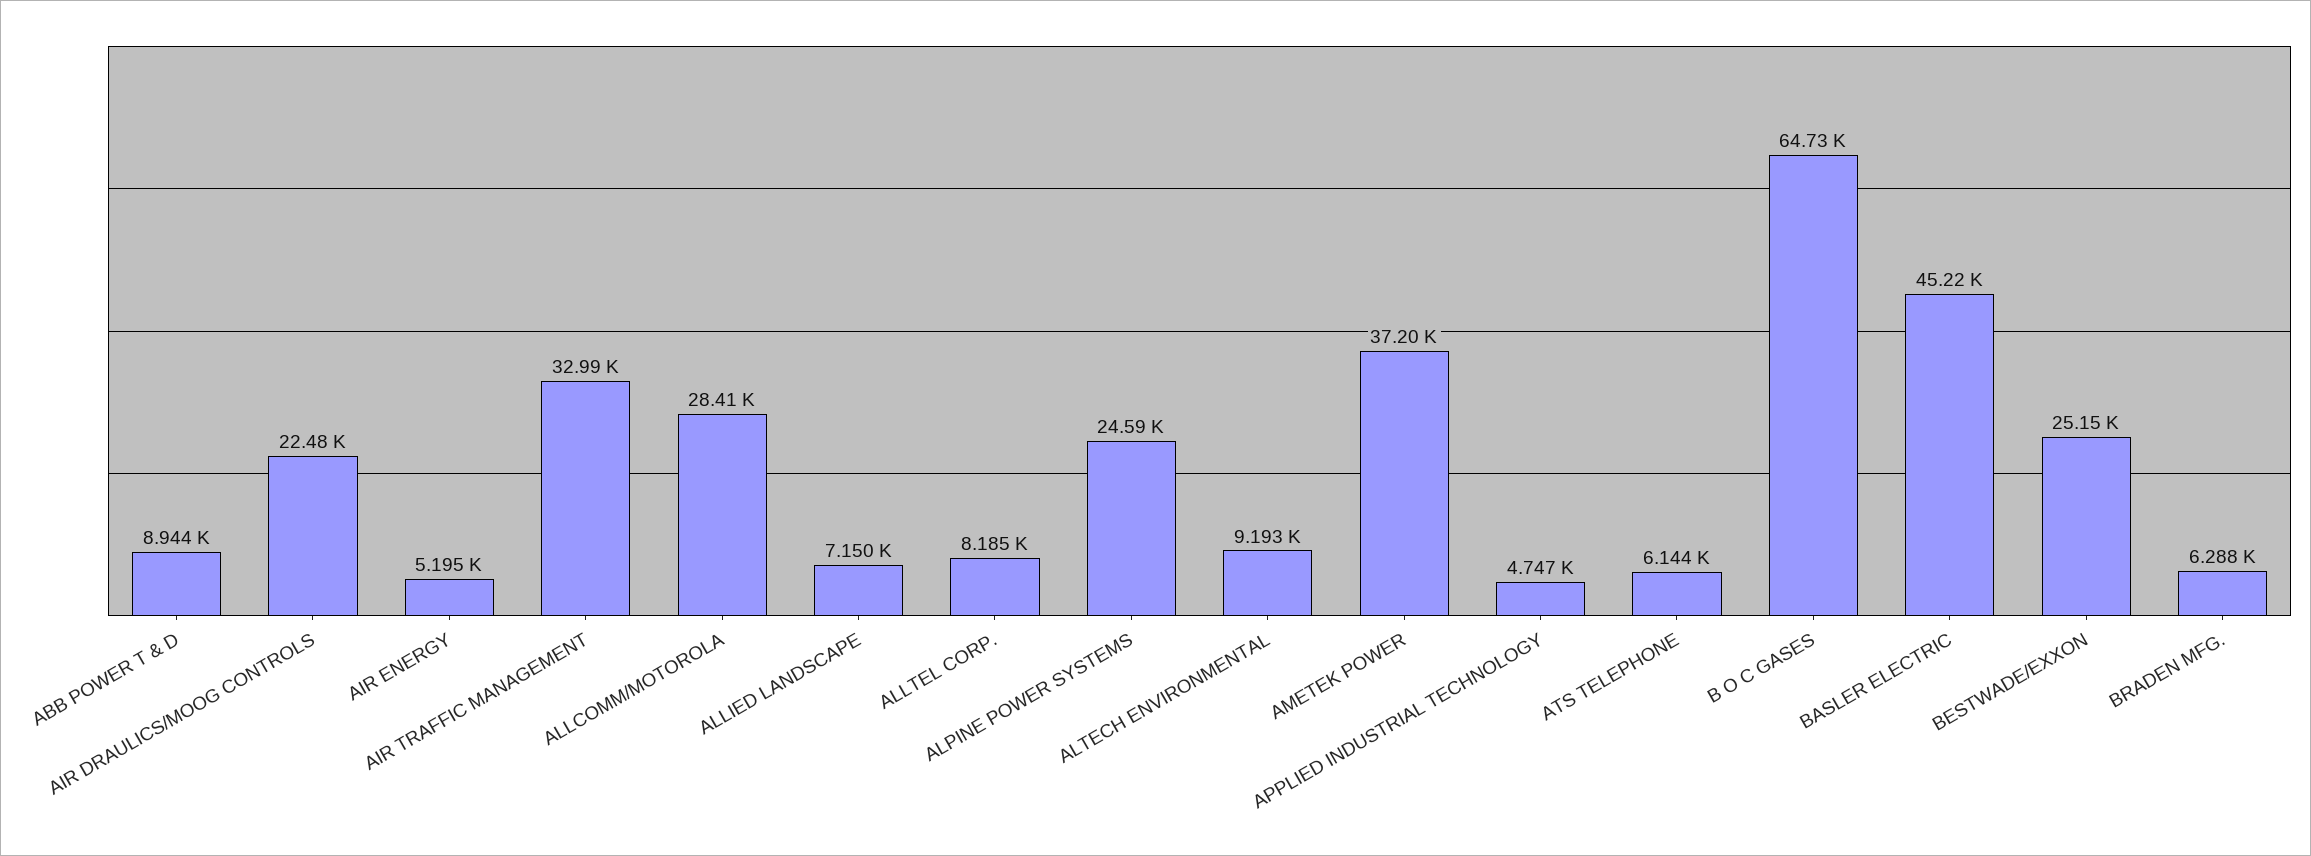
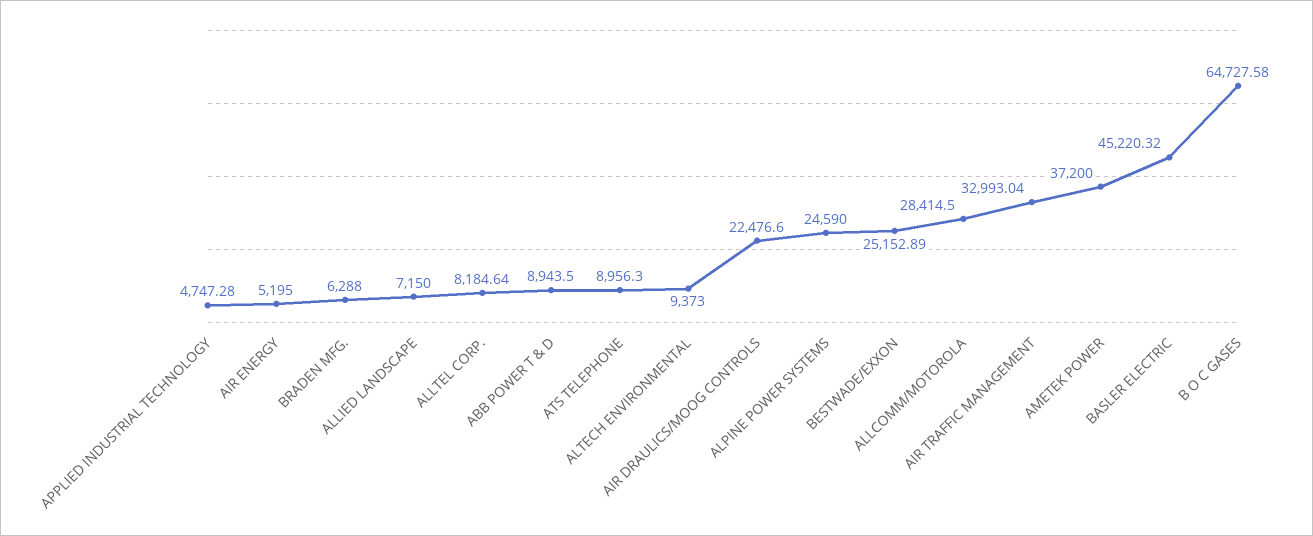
  {
    "ABB POWER T & D": 8943.5,
    "AIR DRAULICS/MOOG CONTROLS": 22476.6,
    "AIR ENERGY": 5195,
    "AIR TRAFFIC MANAGEMENT": 32993.04,
    "ALLCOMM/MOTOROLA": 28414.5,
    "ALLIED LANDSCAPE": 7150,
    "ALLTEL CORP.": 8184.64,
    "ALPINE POWER SYSTEMS": 24590,
-   "ALTECH ENVIRONMENTAL": 9193,
+   "ALTECH ENVIRONMENTAL": 9373,
    "AMETEK POWER": 37200,
    "APPLIED INDUSTRIAL TECHNOLOGY": 4747.28,
-   "ATS TELEPHONE": 6144,
+   "ATS TELEPHONE": 8956.3,
    "B O C GASES": 64727.58,
    "BASLER ELECTRIC": 45220.32,
    "BESTWADE/EXXON": 25152.89,
    "BRADEN MFG.": 6288
  }

